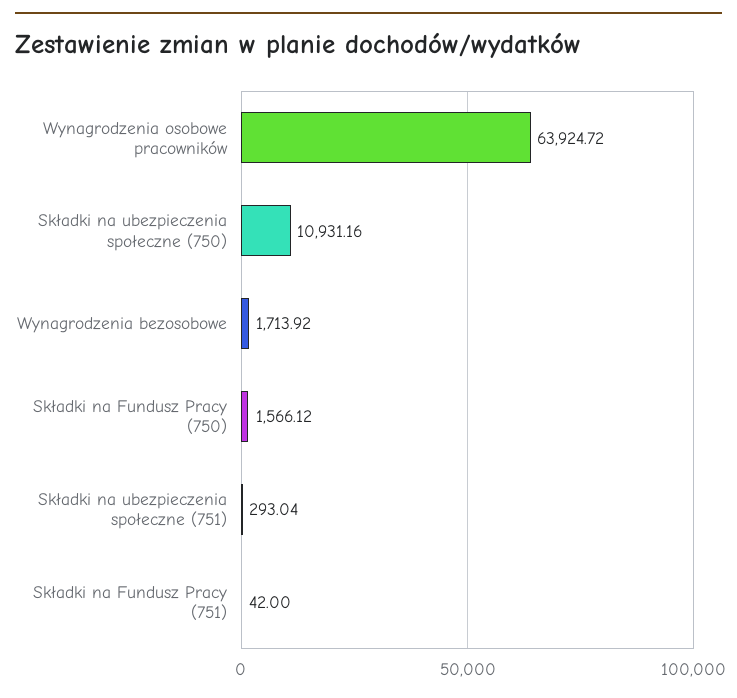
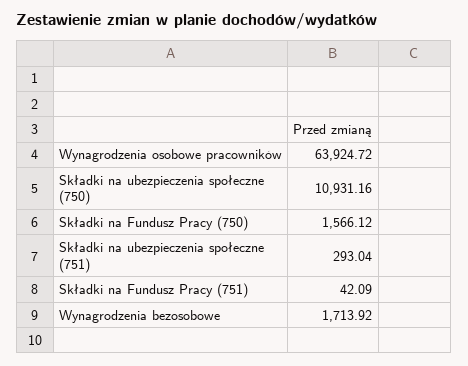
  {
    "Wynagrodzenia osobowe pracowników": 63924.72,
    "Składki na ubezpieczenia społeczne (750)": 10931.16,
    "Wynagrodzenia bezosobowe": 1713.92,
    "Składki na Fundusz Pracy (750)": 1566.12,
    "Składki na ubezpieczenia społeczne (751)": 293.04,
-   "Składki na Fundusz Pracy (751)": 42
+   "Składki na Fundusz Pracy (751)": 42.09
  }

